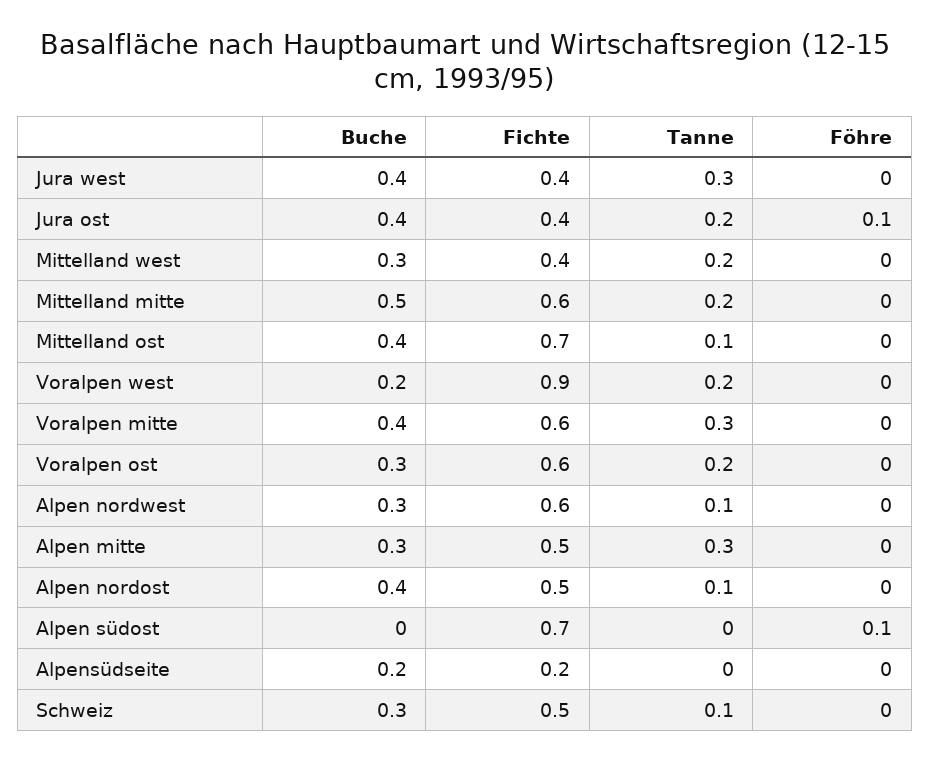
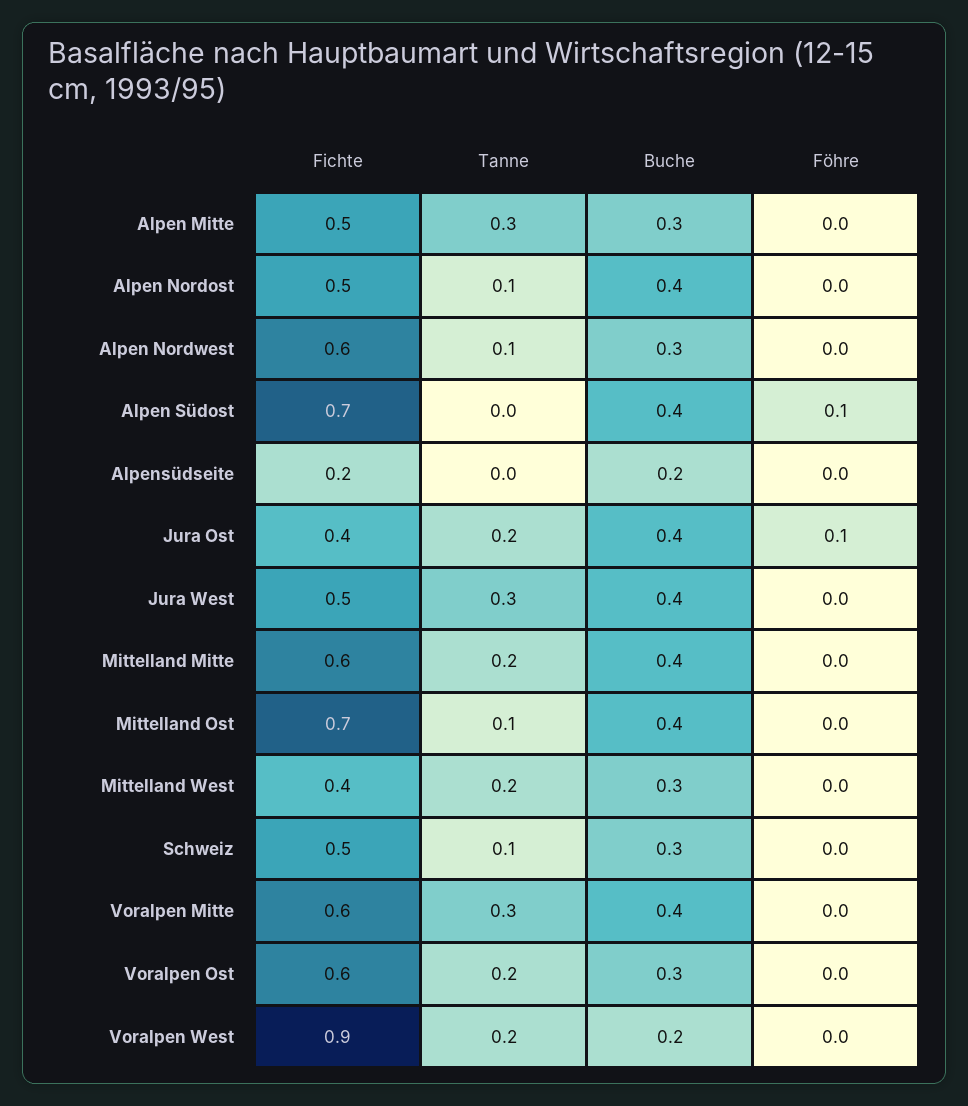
  {
    "Buche": {
      "Jura west": 0.4,
      "Jura ost": 0.4,
      "Mittelland west": 0.3,
-     "Mittelland mitte": 0.5,
+     "Mittelland mitte": 0.4,
      "Mittelland ost": 0.4,
      "Voralpen west": 0.2,
      "Voralpen mitte": 0.4,
      "Voralpen ost": 0.3,
      "Alpen nordwest": 0.3,
      "Alpen mitte": 0.3,
      "Alpen nordost": 0.4,
-     "Alpen südost": 0,
+     "Alpen südost": 0.4,
      "Alpensüdseite": 0.2,
      "Schweiz": 0.3
    },
    "Fichte": {
-     "Jura west": 0.4,
+     "Jura west": 0.5,
      "Jura ost": 0.4,
      "Mittelland west": 0.4,
      "Mittelland mitte": 0.6,
      "Mittelland ost": 0.7,
      "Voralpen west": 0.9,
      "Voralpen mitte": 0.6,
      "Voralpen ost": 0.6,
      "Alpen nordwest": 0.6,
      "Alpen mitte": 0.5,
      "Alpen nordost": 0.5,
      "Alpen südost": 0.7,
      "Alpensüdseite": 0.2,
      "Schweiz": 0.5
    },
    "Tanne": {
      "Jura west": 0.3,
      "Jura ost": 0.2,
      "Mittelland west": 0.2,
      "Mittelland mitte": 0.2,
      "Mittelland ost": 0.1,
      "Voralpen west": 0.2,
      "Voralpen mitte": 0.3,
      "Voralpen ost": 0.2,
      "Alpen nordwest": 0.1,
      "Alpen mitte": 0.3,
      "Alpen nordost": 0.1,
      "Alpen südost": 0,
      "Alpensüdseite": 0,
      "Schweiz": 0.1
    },
    "Föhre": {
      "Jura west": 0,
      "Jura ost": 0.1,
      "Mittelland west": 0,
      "Mittelland mitte": 0,
      "Mittelland ost": 0,
      "Voralpen west": 0,
      "Voralpen mitte": 0,
      "Voralpen ost": 0,
      "Alpen nordwest": 0,
      "Alpen mitte": 0,
      "Alpen nordost": 0,
      "Alpen südost": 0.1,
      "Alpensüdseite": 0,
      "Schweiz": 0
    }
  }

